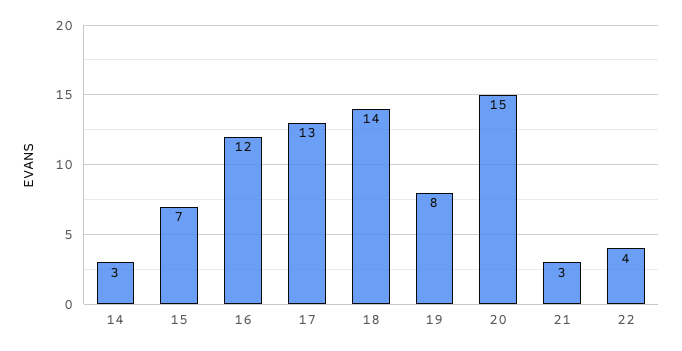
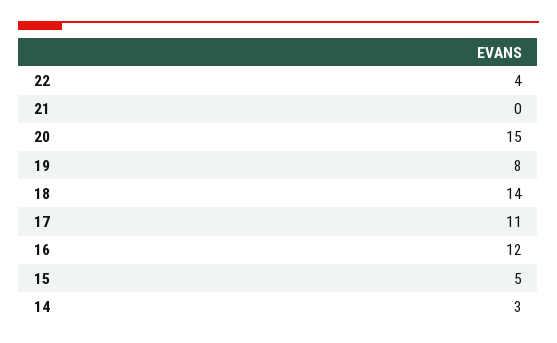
  {
    "14": 3,
-   "15": 7,
+   "15": 5,
    "16": 12,
-   "17": 13,
+   "17": 11,
    "18": 14,
    "19": 8,
    "20": 15,
-   "21": 3,
+   "21": 0,
    "22": 4
  }

